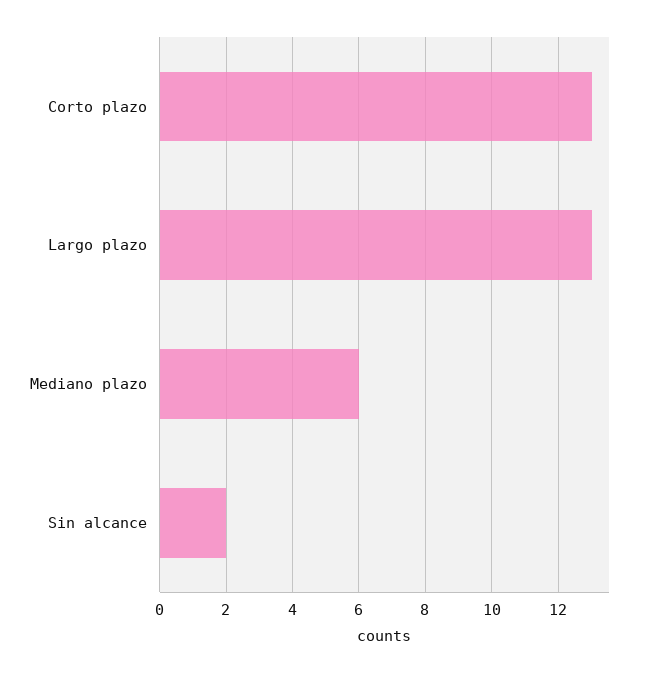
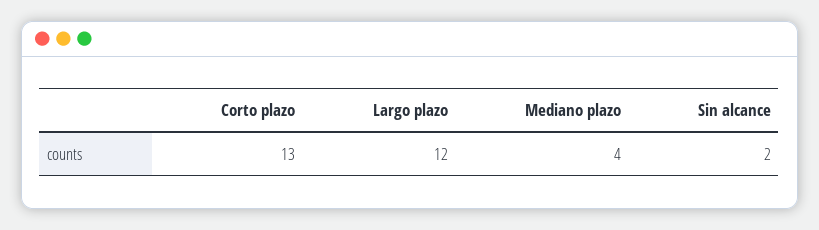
  {
    "Corto plazo": 13,
-   "Largo plazo": 13,
+   "Largo plazo": 12,
-   "Mediano plazo": 6,
+   "Mediano plazo": 4,
    "Sin alcance": 2
  }

